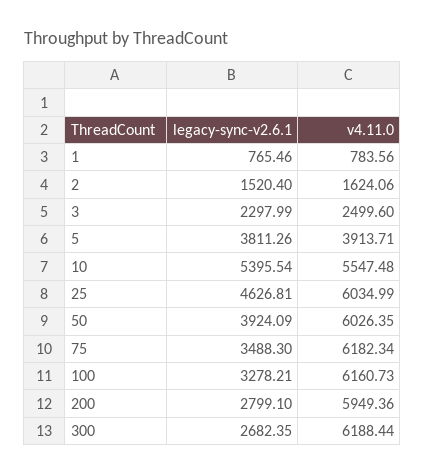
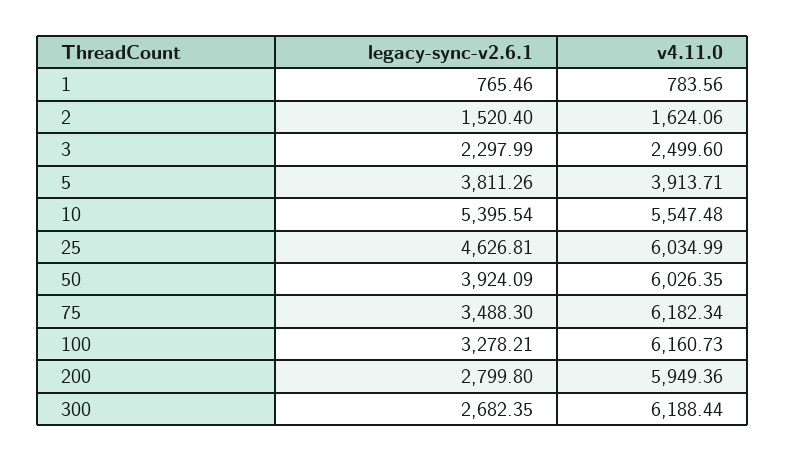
  {
    "legacy-sync-v2.6.1": {
      "1": 765.46,
      "2": 1520.4,
      "3": 2297.99,
      "5": 3811.26,
      "10": 5395.54,
      "25": 4626.81,
      "50": 3924.09,
      "75": 3488.3,
      "100": 3278.21,
-     "200": 2799.1,
+     "200": 2799.8,
      "300": 2682.35
    },
    "v4.11.0": {
      "1": 783.56,
      "2": 1624.06,
      "3": 2499.6,
      "5": 3913.71,
      "10": 5547.48,
      "25": 6034.99,
      "50": 6026.35,
      "75": 6182.34,
      "100": 6160.73,
      "200": 5949.36,
      "300": 6188.44
    }
  }

